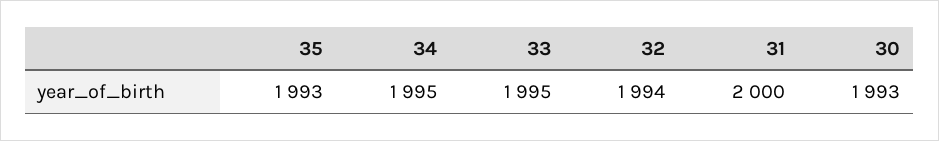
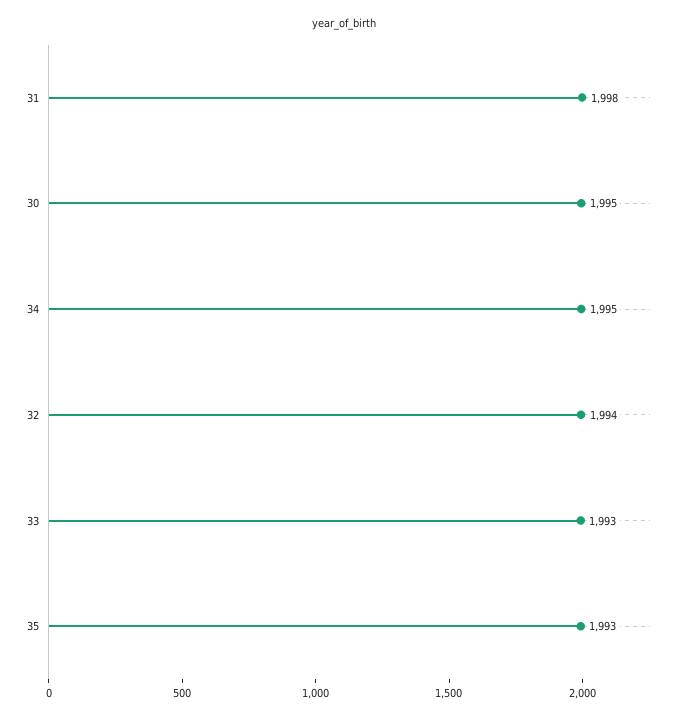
  {
    "35": 1993,
    "34": 1995,
-   "33": 1995,
+   "33": 1993,
    "32": 1994,
-   "31": 2000,
+   "31": 1998,
-   "30": 1993
+   "30": 1995
  }

